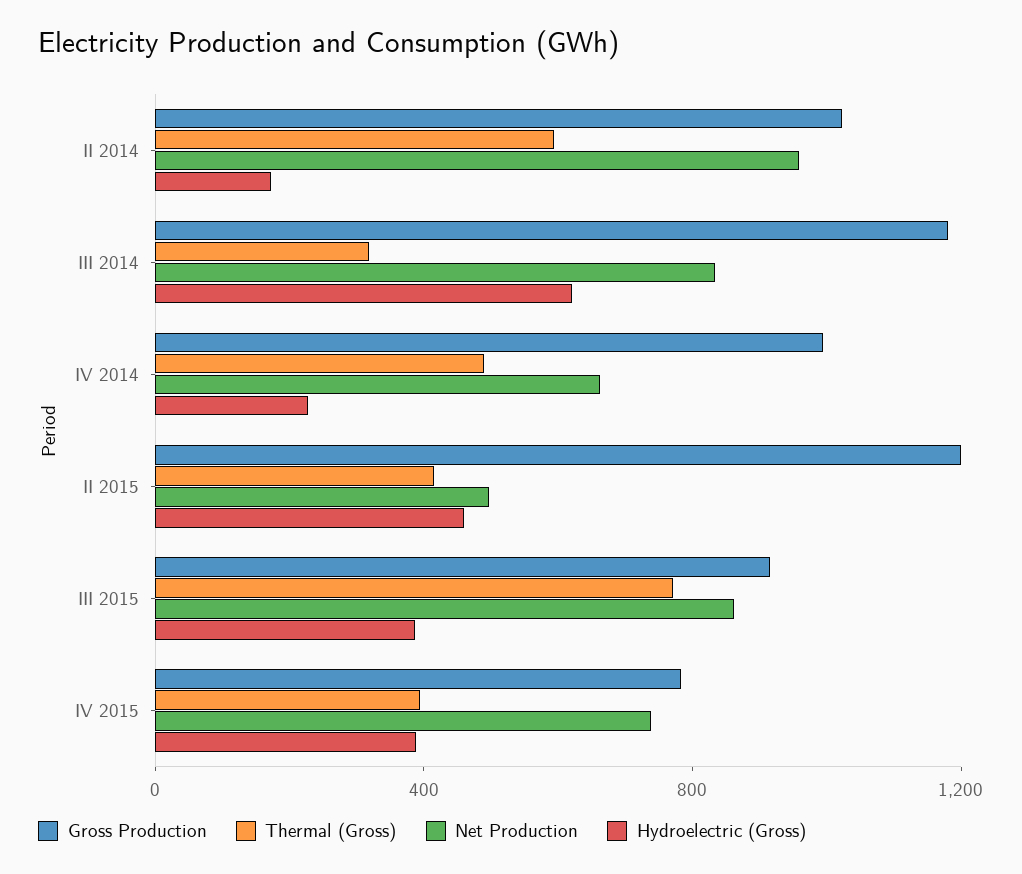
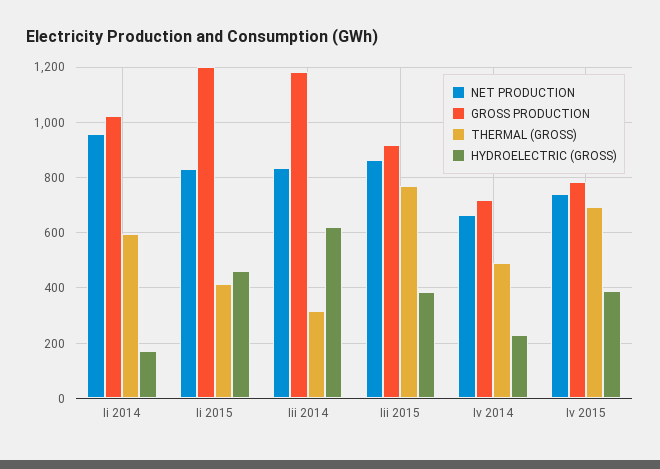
  {
    "Gross Production": {
      "II 2014": 1025,
      "III 2014": 1175,
-     "IV 2014": 1000,
+     "IV 2014": 725,
      "II 2015": 1200,
      "III 2015": 925,
      "IV 2015": 775
    },
    "Thermal (Gross)": {
      "II 2014": 600,
      "III 2014": 325,
      "IV 2014": 500,
      "II 2015": 425,
      "III 2015": 775,
-     "IV 2015": 400
+     "IV 2015": 700
    },
    "Net Production": {
      "II 2014": 950,
      "III 2014": 825,
      "IV 2014": 675,
-     "II 2015": 500,
+     "II 2015": 825,
      "III 2015": 850,
      "IV 2015": 750
    },
    "Hydroelectric (Gross)": {
      "II 2014": 175,
      "III 2014": 625,
      "IV 2014": 225,
      "II 2015": 450,
      "III 2015": 375,
      "IV 2015": 400
    }
  }

